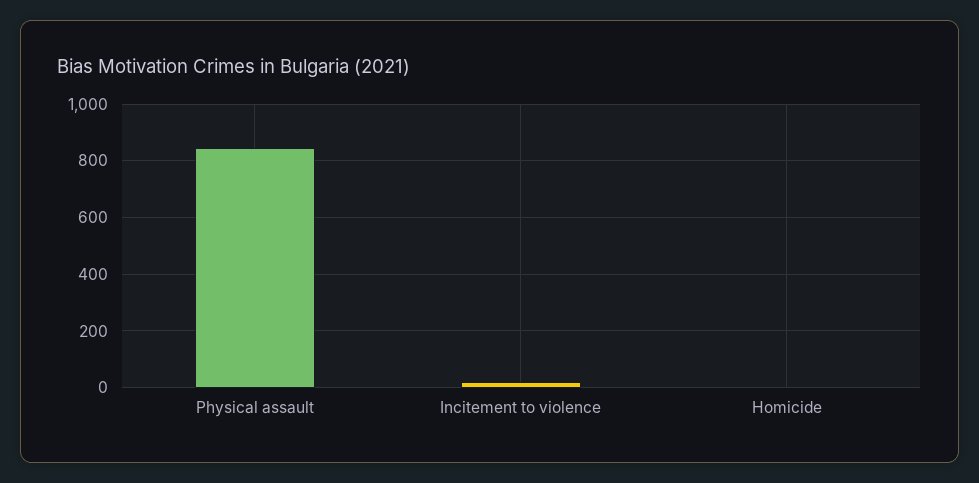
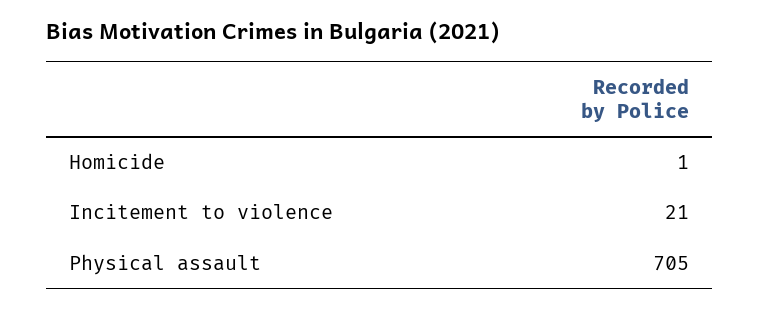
  {
-   "Physical assault": 850,
+   "Physical assault": 705,
    "Incitement to violence": 21,
    "Homicide": 1
  }

